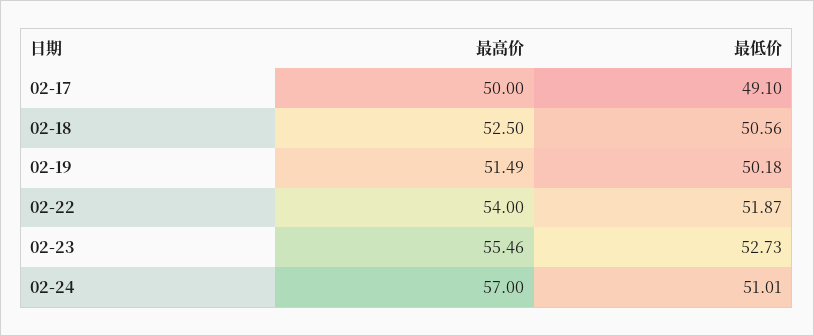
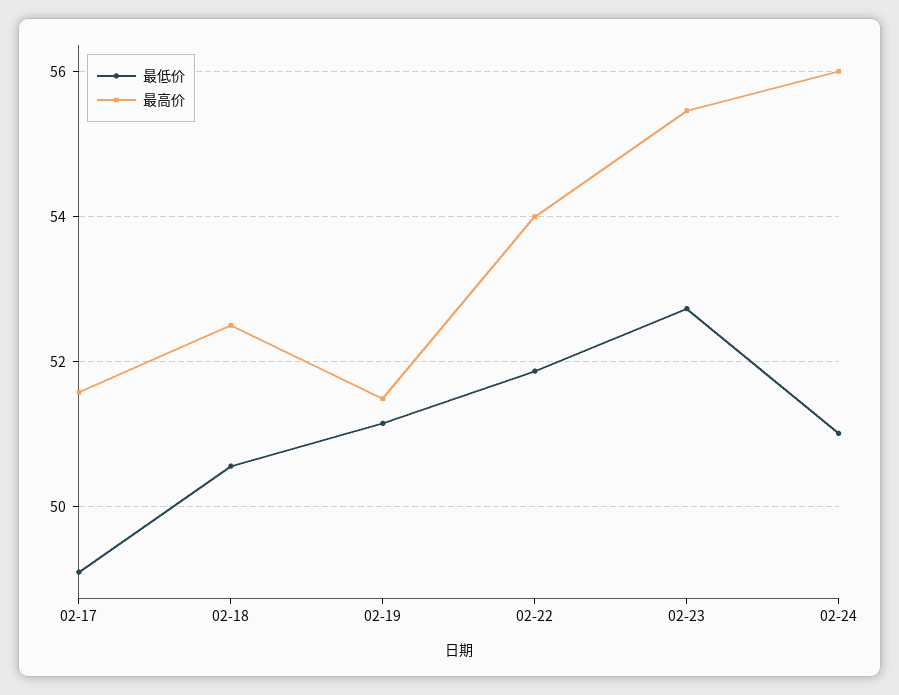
  {
    "最高价": {
-     "02-17": 50,
+     "02-17": 51.6,
      "02-18": 52.5,
      "02-19": 51.49,
      "02-22": 54,
      "02-23": 55.46,
-     "02-24": 57
+     "02-24": 56
    },
    "最低价": {
      "02-17": 49.1,
      "02-18": 50.56,
-     "02-19": 50.18,
+     "02-19": 51.2,
      "02-22": 51.87,
      "02-23": 52.73,
      "02-24": 51.01
    }
  }

